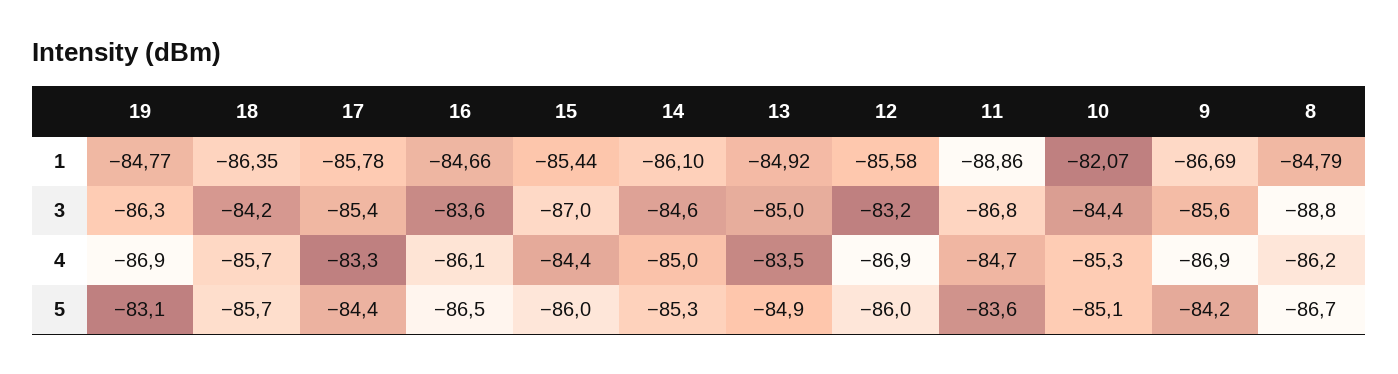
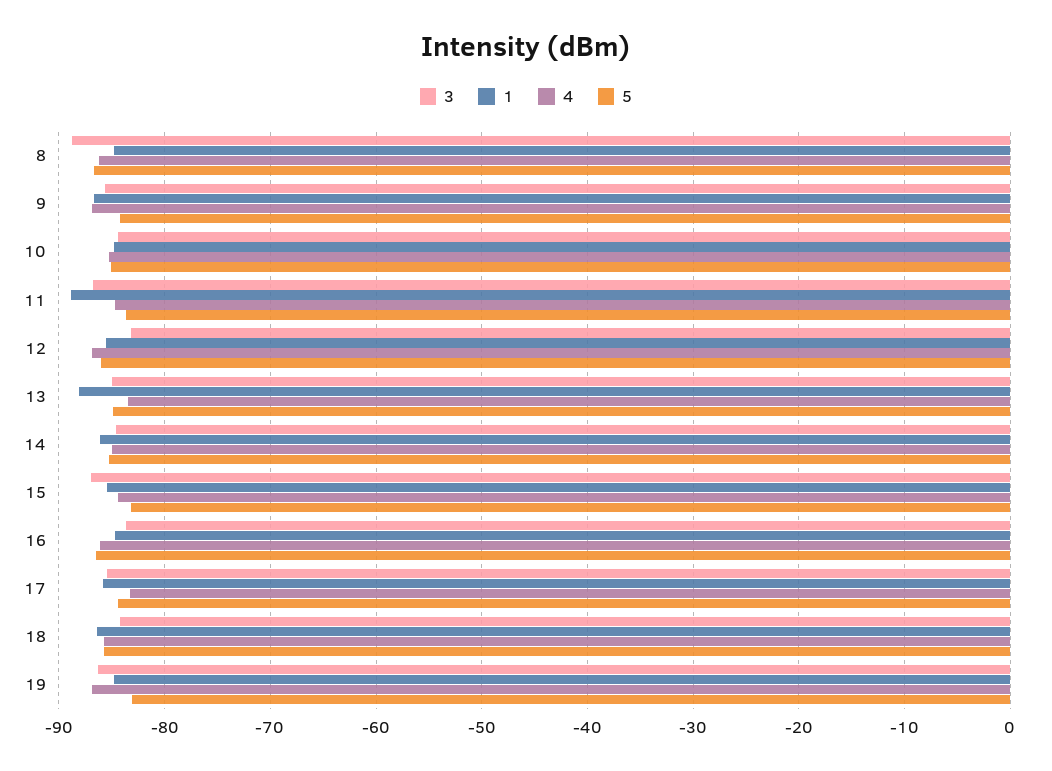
  {
    "1": {
      "19": -84.77,
      "18": -86.35,
      "17": -85.78,
      "16": -84.66,
      "15": -85.44,
      "14": -86.1,
-     "13": -84.92,
+     "13": -88,
      "12": -85.58,
      "11": -88.86,
-     "10": -82.07,
+     "10": -85,
      "9": -86.69,
      "8": -84.79
    },
    "3": {
      "19": -86.3,
      "18": -84.2,
      "17": -85.4,
      "16": -83.6,
      "15": -87,
      "14": -84.6,
      "13": -85,
      "12": -83.2,
      "11": -86.8,
      "10": -84.4,
      "9": -85.6,
      "8": -88.8
    },
    "4": {
      "19": -86.9,
      "18": -85.7,
      "17": -83.3,
      "16": -86.1,
      "15": -84.4,
      "14": -85,
      "13": -83.5,
      "12": -86.9,
      "11": -84.7,
      "10": -85.3,
      "9": -86.9,
      "8": -86.2
    },
    "5": {
      "19": -83.1,
      "18": -85.7,
      "17": -84.4,
      "16": -86.5,
-     "15": -86,
+     "15": -83,
      "14": -85.3,
      "13": -84.9,
      "12": -86,
      "11": -83.6,
      "10": -85.1,
      "9": -84.2,
      "8": -86.7
    }
  }

